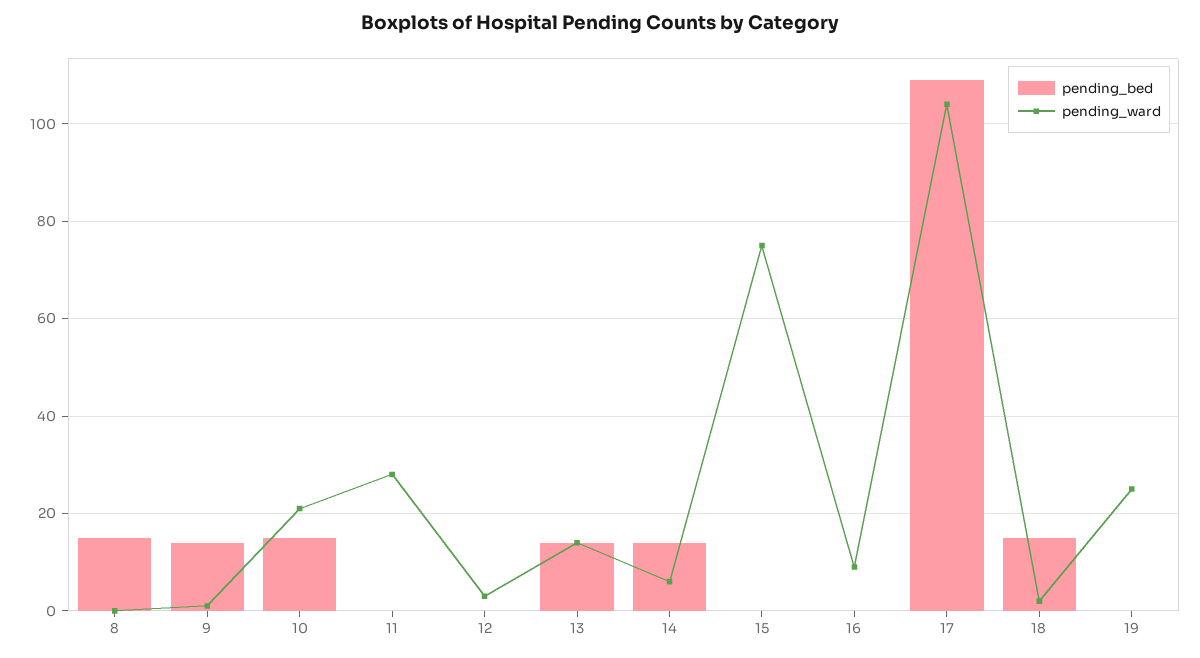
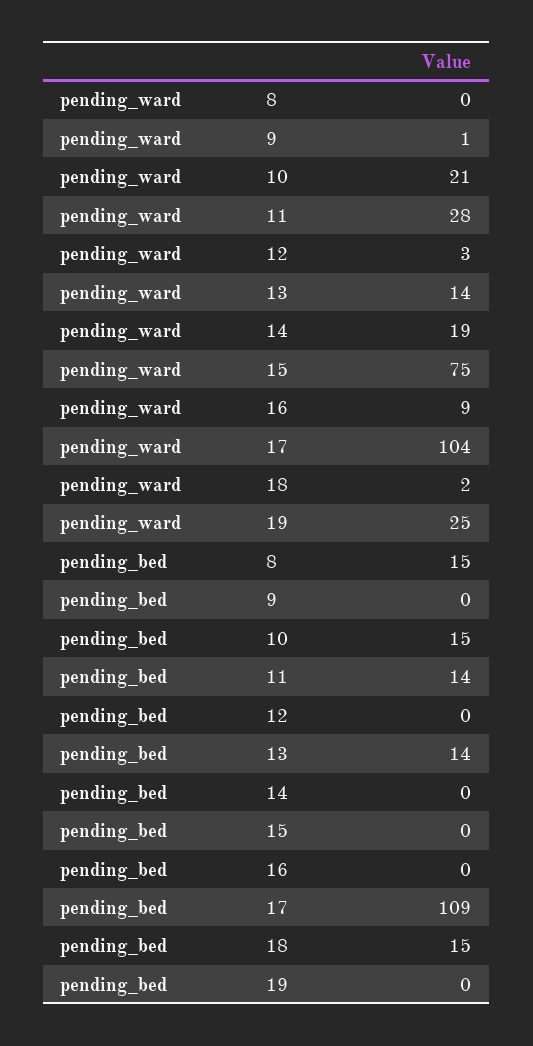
  {
    "pending_bed": {
      "8": 15,
-     "9": 15,
+     "9": 0,
      "10": 15,
-     "11": 0,
+     "11": 14,
      "12": 0,
      "13": 14,
-     "14": 15,
+     "14": 0,
      "15": 0,
      "16": 0,
      "17": 109,
      "18": 15,
      "19": 0
    },
    "pending_ward": {
      "8": 0,
      "9": 1,
      "10": 21,
      "11": 28,
      "12": 3,
      "13": 14,
-     "14": 5,
+     "14": 19,
      "15": 75,
      "16": 9,
      "17": 104,
      "18": 2,
      "19": 25
    }
  }

